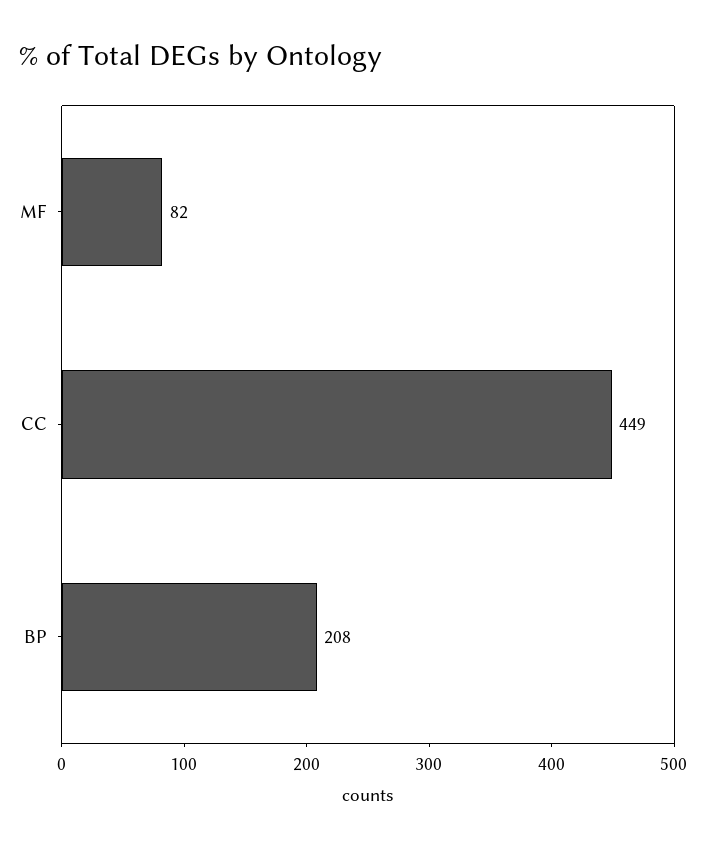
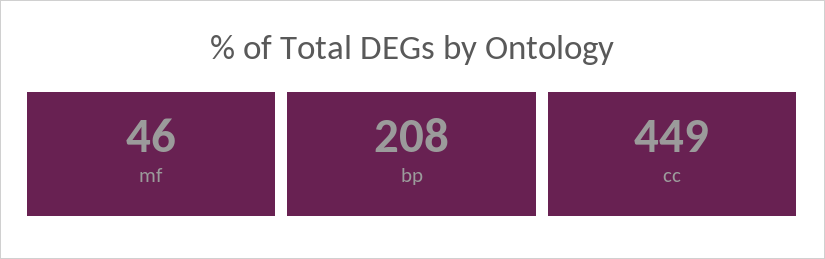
  {
-   "MF": 82,
+   "MF": 46,
    "CC": 449,
    "BP": 208
  }

